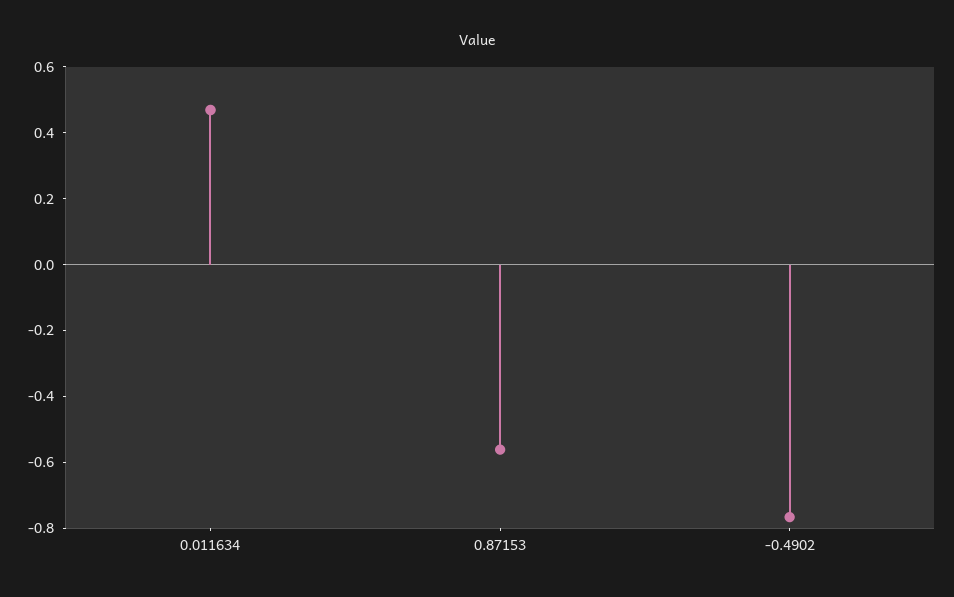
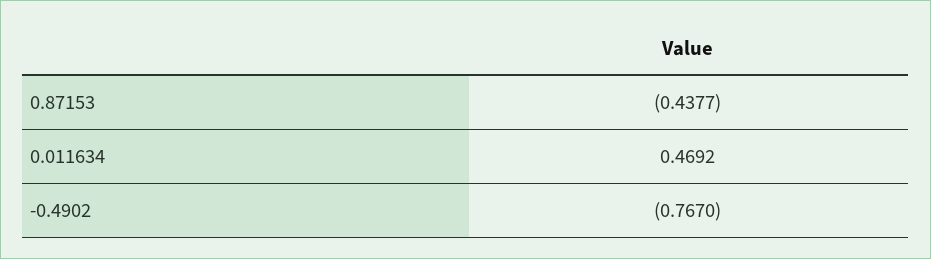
  {
    "0.011634": 0.4692,
-   "0.87153": -0.55,
+   "0.87153": -0.4377,
    "-0.4902": -0.767
  }

